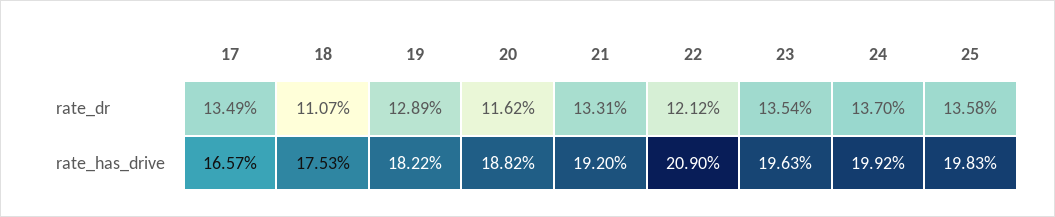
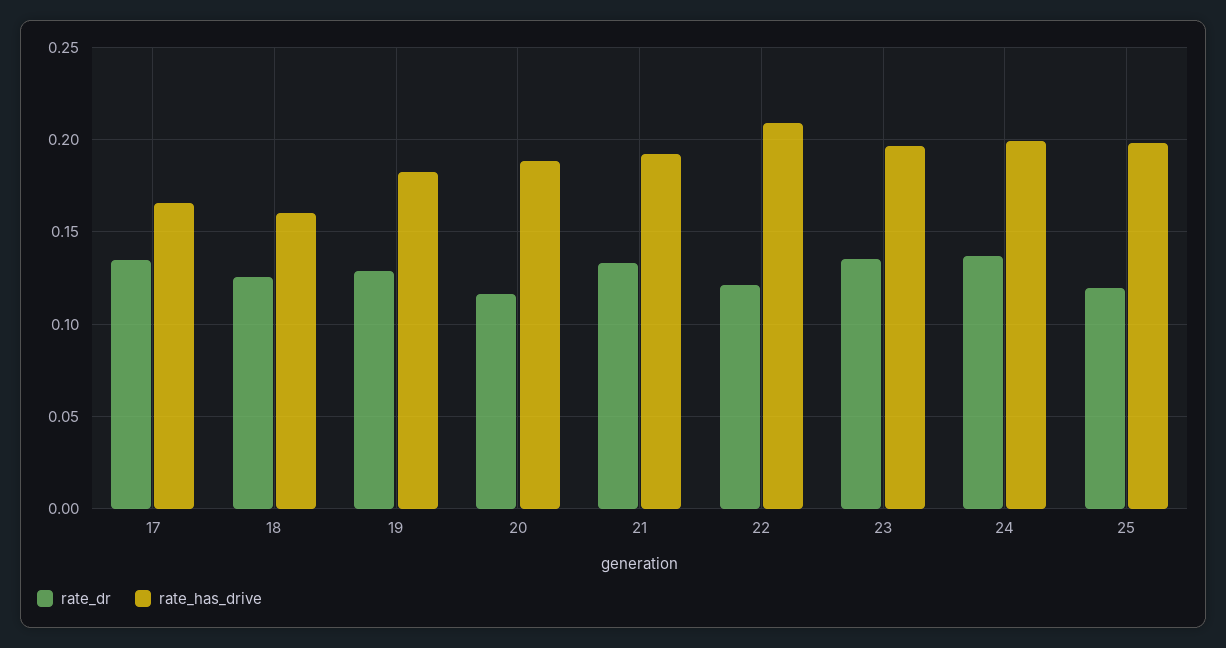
  {
    "rate_dr": {
      "17": 0.1349,
-     "18": 0.1107,
+     "18": 0.125,
      "19": 0.1289,
      "20": 0.1162,
      "21": 0.1331,
      "22": 0.1212,
      "23": 0.1354,
      "24": 0.137,
-     "25": 0.1358
+     "25": 0.12
    },
    "rate_has_drive": {
      "17": 0.1657,
-     "18": 0.1753,
+     "18": 0.16,
      "19": 0.1822,
      "20": 0.1882,
      "21": 0.192,
      "22": 0.209,
      "23": 0.1963,
      "24": 0.1992,
      "25": 0.1983
    }
  }

